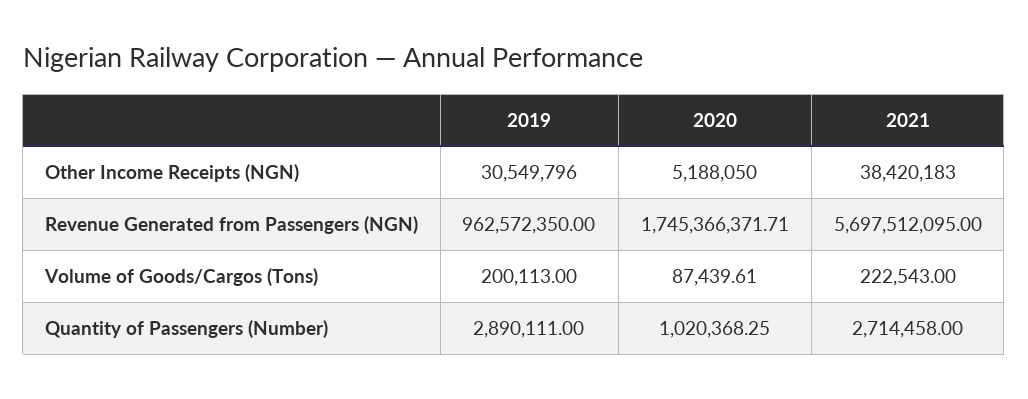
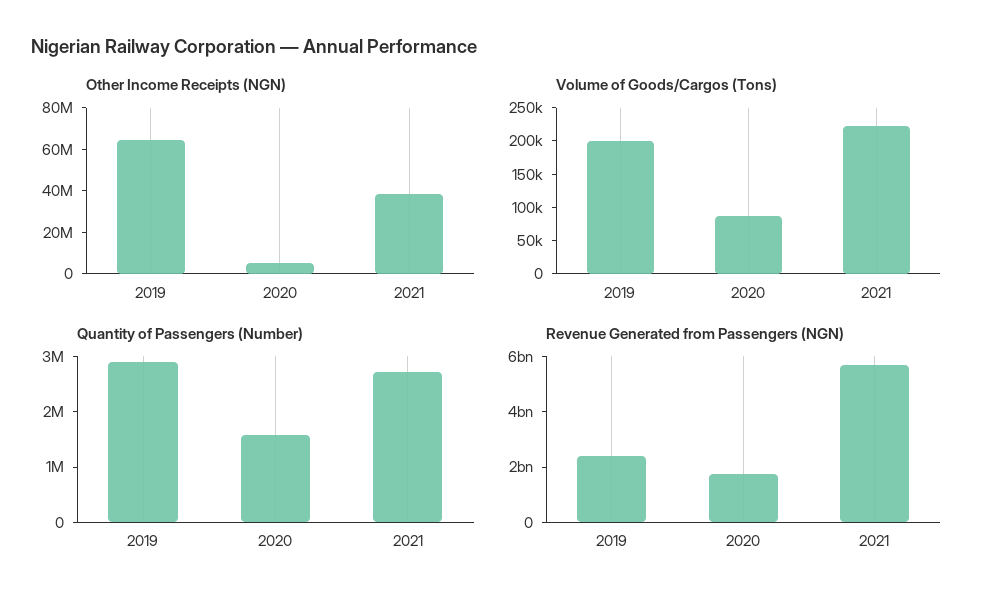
  {
    "Other Income Receipts (NGN)": {
-     "2019": 30549796,
+     "2019": 65000000,
      "2020": 5188050,
      "2021": 38420183
    },
    "Revenue Generated from Passengers (NGN)": {
-     "2019": 962572350,
+     "2019": 2500000000,
      "2020": 1745366371.71,
      "2021": 5697512095
    },
    "Volume of Goods/Cargos (Tons)": {
      "2019": 200113,
      "2020": 87439.61,
      "2021": 222543
    },
    "Quantity of Passengers (Number)": {
      "2019": 2890111,
-     "2020": 1020368.25,
+     "2020": 1600000,
      "2021": 2714458
    }
  }

